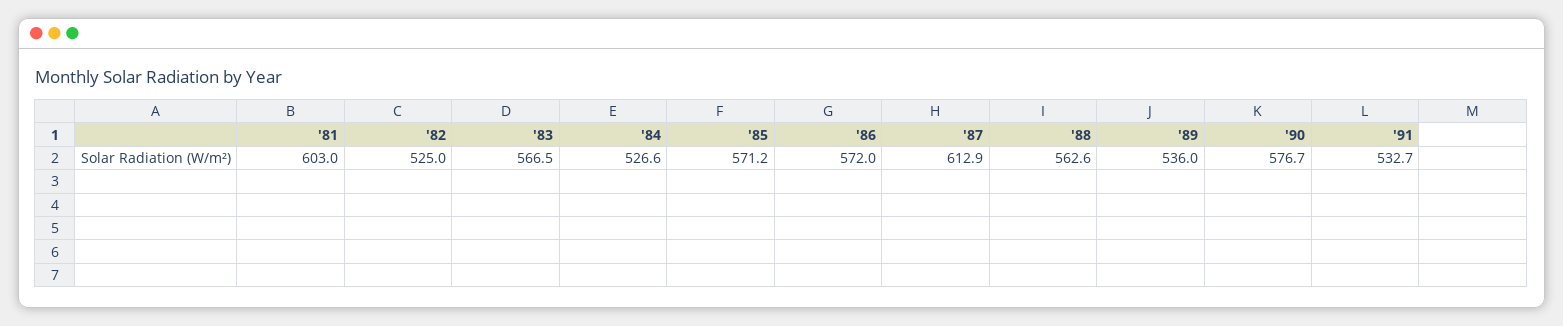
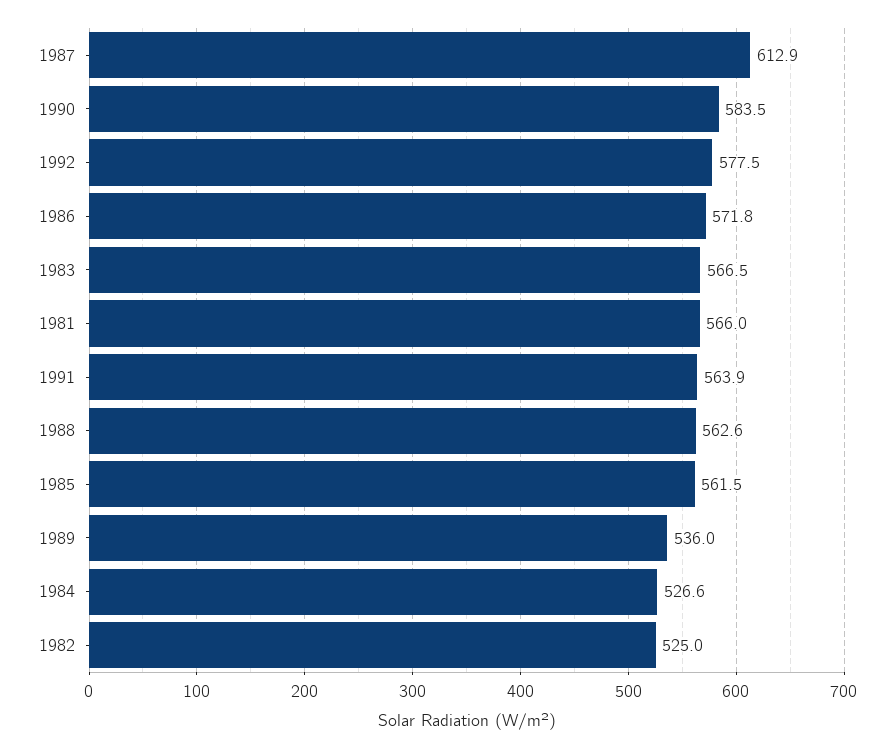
  {
-   "'81": 603,
+   "'81": 566,
    "'82": 525,
    "'83": 566.5,
    "'84": 526.6,
-   "'85": 571.2,
+   "'85": 561.5,
-   "'86": 572,
+   "'86": 571.8,
    "'87": 612.9,
    "'88": 562.6,
    "'89": 536,
-   "'90": 576.7,
+   "'90": 583.5,
-   "'91": 532.7
+   "'91": 563.9,
+   "1992": 577.5
  }

